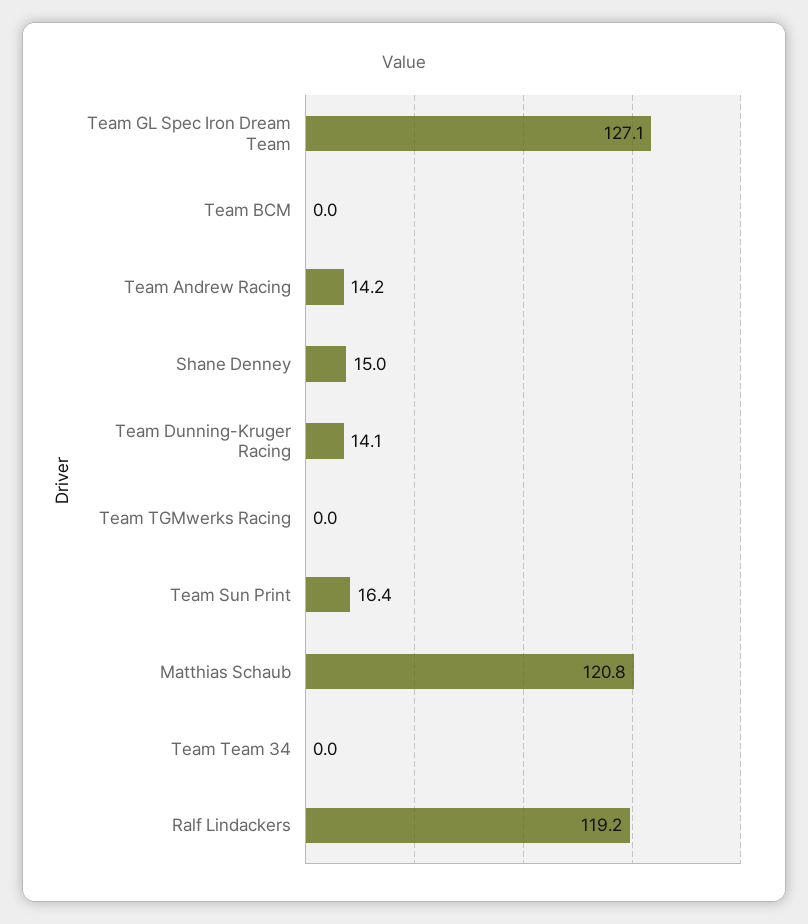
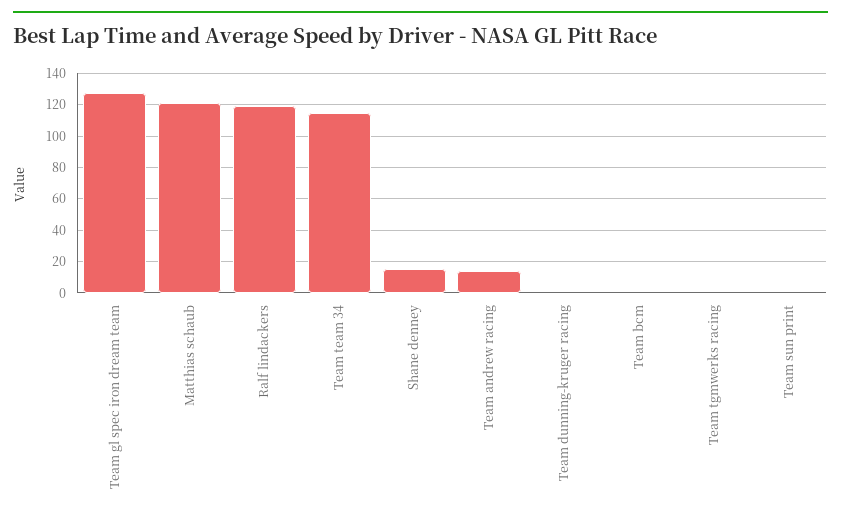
  {
    "Team GL Spec Iron Dream Team": 127.1,
    "Team BCM": 0,
    "Team Andrew Racing": 14.2,
    "Shane Denney": 15,
-   "Team Dunning-Kruger Racing": 14.1,
+   "Team Dunning-Kruger Racing": 0,
    "Team TGMwerks Racing": 0,
-   "Team Sun Print": 16.4,
+   "Team Sun Print": 0,
    "Matthias Schaub": 120.8,
-   "Team Team 34": 0,
+   "Team Team 34": 115,
    "Ralf Lindackers": 119.2
  }

